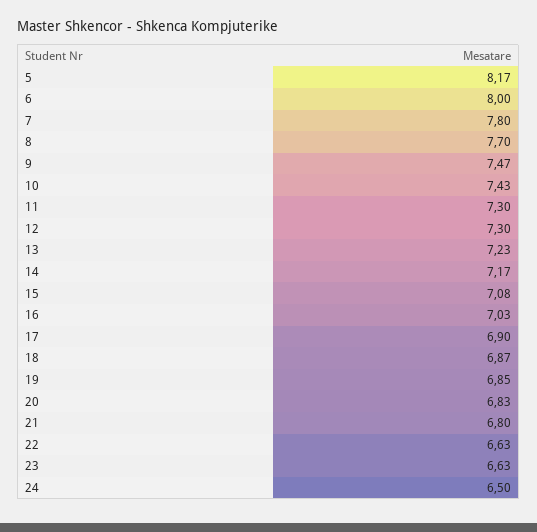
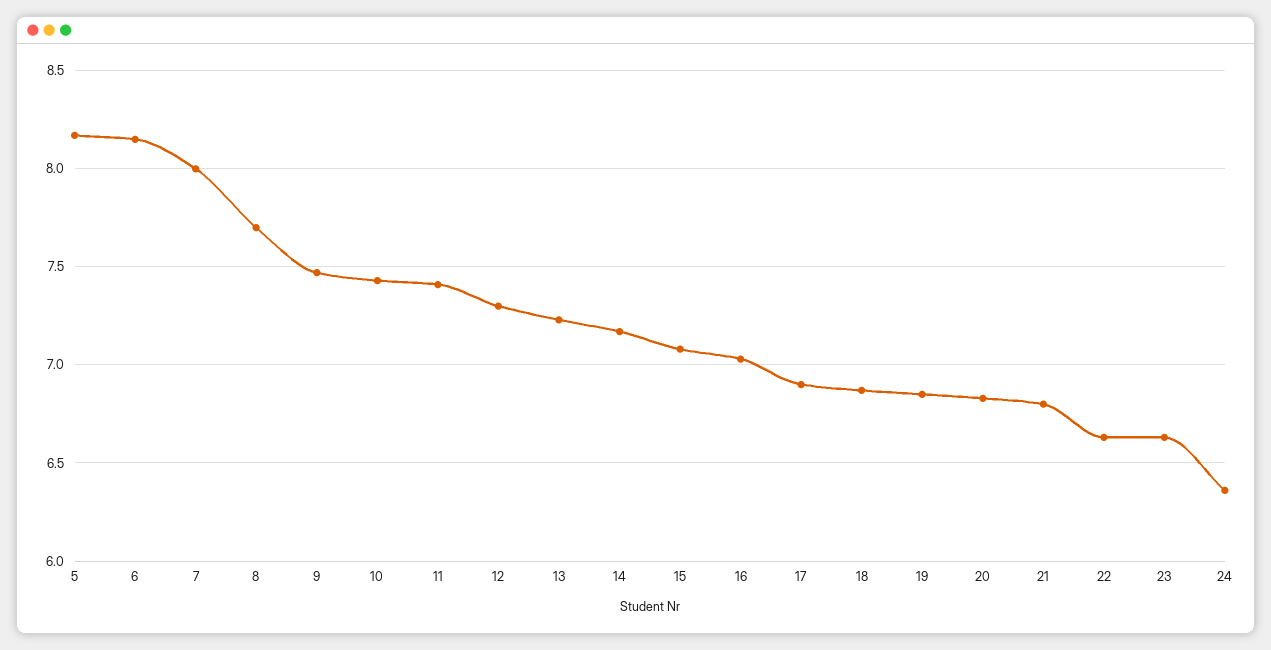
  {
    "5": 8.17,
-   "6": 8,
+   "6": 8.15,
-   "7": 7.8,
+   "7": 8,
    "8": 7.7,
    "9": 7.47,
    "10": 7.43,
-   "11": 7.3,
+   "11": 7.4,
    "12": 7.3,
    "13": 7.23,
    "14": 7.17,
    "15": 7.08,
    "16": 7.03,
    "17": 6.9,
    "18": 6.87,
    "19": 6.85,
    "20": 6.83,
    "21": 6.8,
    "22": 6.63,
    "23": 6.63,
-   "24": 6.5
+   "24": 6.35
  }

